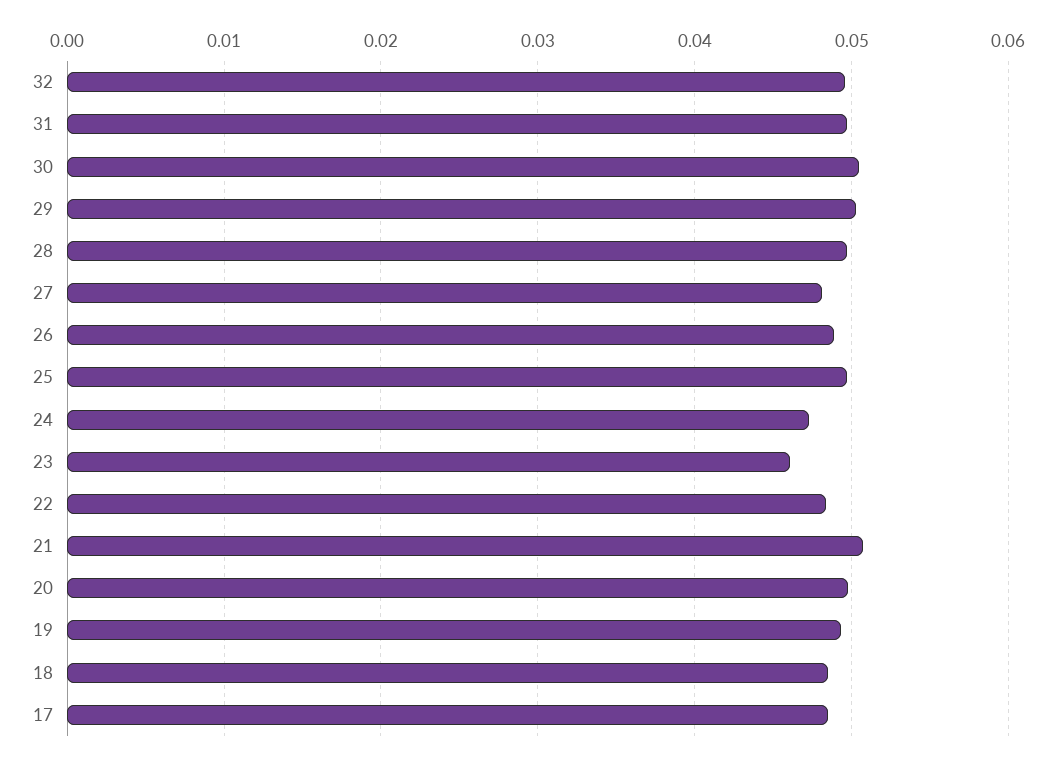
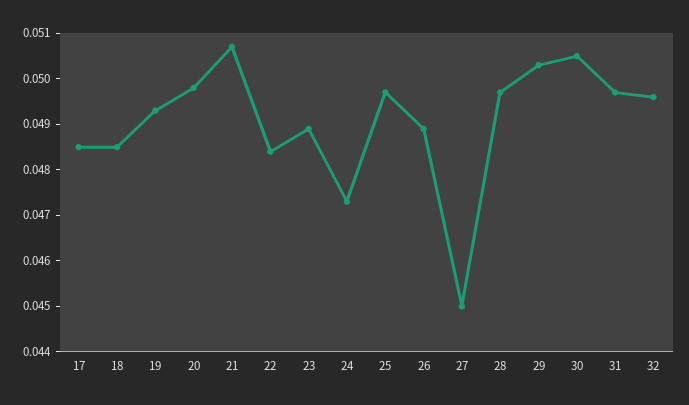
  {
    "32": 0.0495,
    "31": 0.0495,
    "30": 0.0505,
    "29": 0.0505,
    "28": 0.0495,
-   "27": 0.048,
+   "27": 0.045,
    "26": 0.049,
    "25": 0.0495,
    "24": 0.0475,
-   "23": 0.046,
+   "23": 0.049,
    "22": 0.0485,
    "21": 0.0505,
    "20": 0.05,
    "19": 0.0495,
    "18": 0.0485,
    "17": 0.0485
  }

